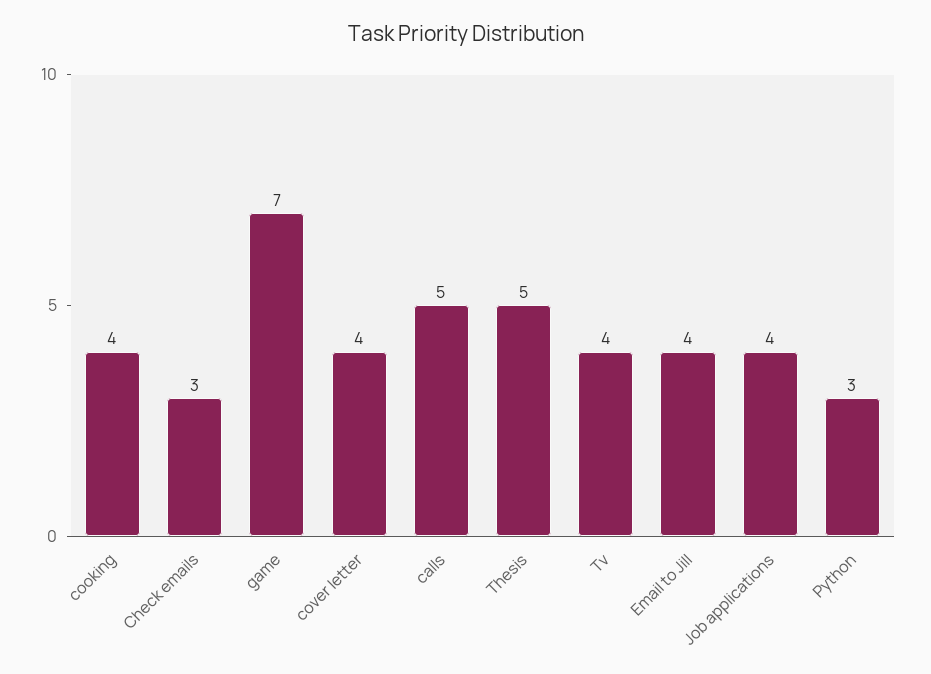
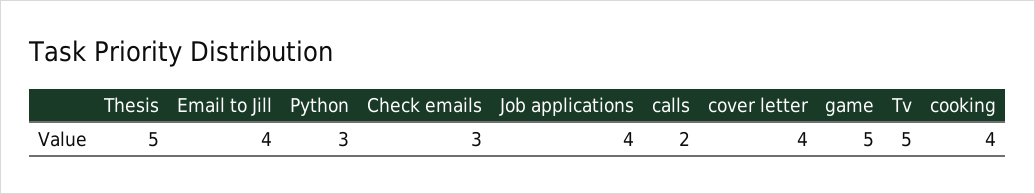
  {
    "cooking": 4,
    "Check emails": 3,
-   "game": 7,
+   "game": 5,
    "cover letter": 4,
-   "calls": 5,
+   "calls": 2,
    "Thesis": 5,
-   "Tv": 4,
+   "Tv": 5,
    "Email to Jill": 4,
    "Job applications": 4,
    "Python": 3
  }

